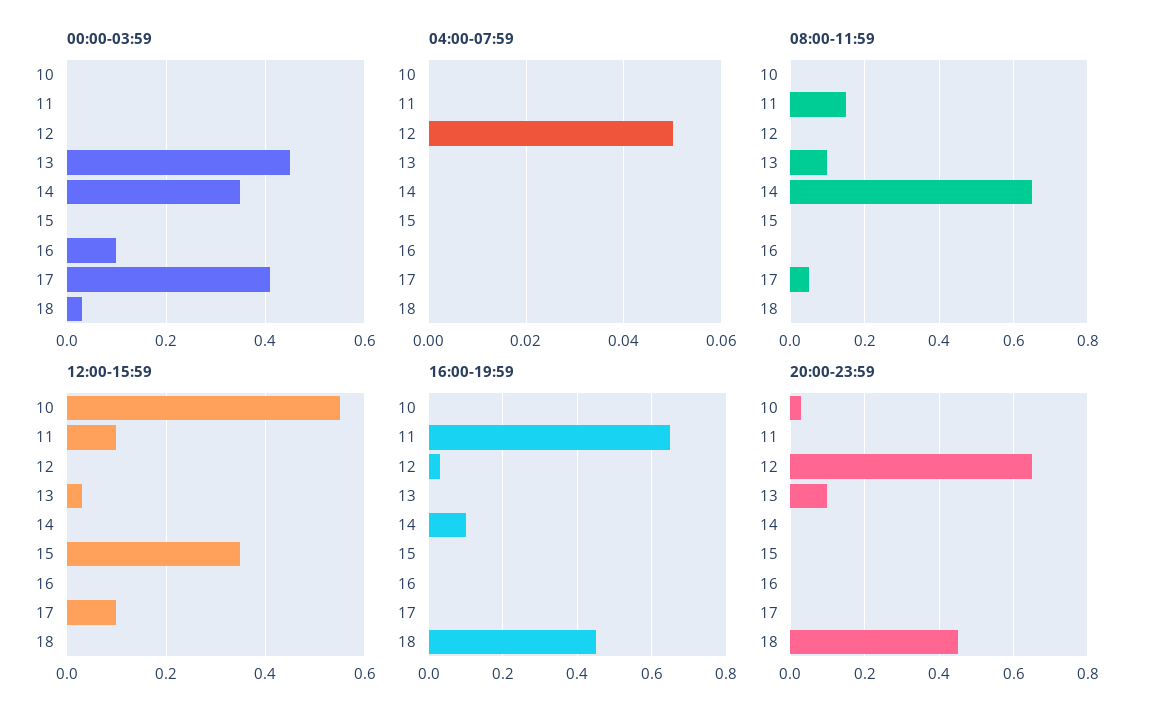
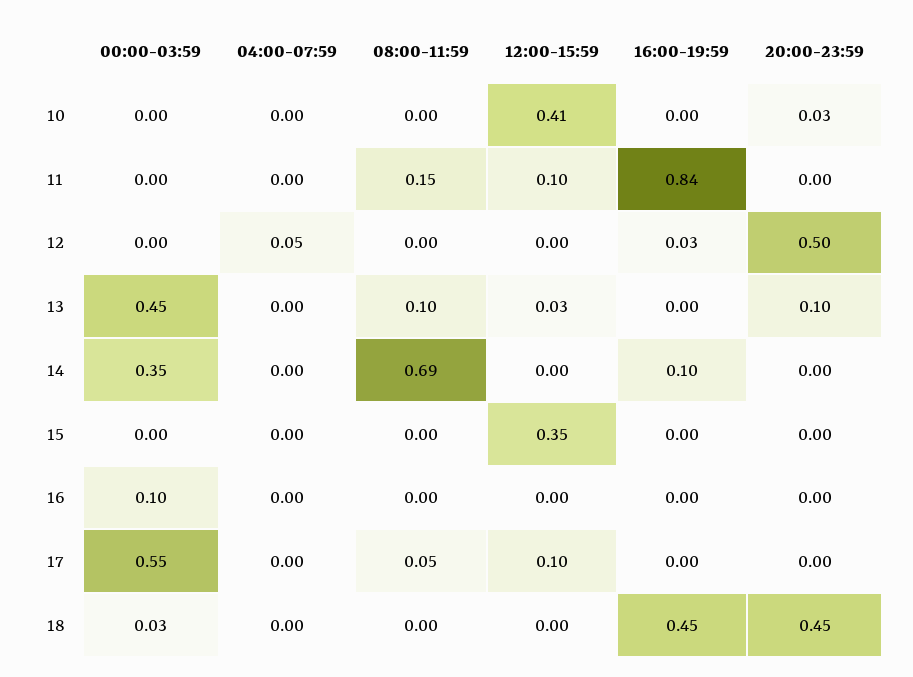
  {
    "00:00-03:59": {
      "10": 0,
      "11": 0,
      "12": 0,
      "13": 0.45,
      "14": 0.35,
      "15": 0,
      "16": 0.1,
-     "17": 0.4,
+     "17": 0.55,
      "18": 0.03
    },
    "04:00-07:59": {
      "10": 0,
      "11": 0,
      "12": 0.05,
      "13": 0,
      "14": 0,
      "15": 0,
      "16": 0,
      "17": 0,
      "18": 0
    },
    "08:00-11:59": {
      "10": 0,
      "11": 0.15,
      "12": 0,
      "13": 0.1,
-     "14": 0.65,
+     "14": 0.69,
      "15": 0,
      "16": 0,
      "17": 0.05,
      "18": 0
    },
    "12:00-15:59": {
-     "10": 0.55,
+     "10": 0.41,
      "11": 0.1,
      "12": 0,
      "13": 0.03,
      "14": 0,
      "15": 0.35,
      "16": 0,
      "17": 0.1,
      "18": 0
    },
    "16:00-19:59": {
      "10": 0,
-     "11": 0.65,
+     "11": 0.84,
      "12": 0.03,
      "13": 0,
      "14": 0.1,
      "15": 0,
      "16": 0,
      "17": 0,
      "18": 0.45
    },
    "20:00-23:59": {
      "10": 0.03,
      "11": 0,
-     "12": 0.65,
+     "12": 0.5,
      "13": 0.1,
      "14": 0,
      "15": 0,
      "16": 0,
      "17": 0,
      "18": 0.45
    }
  }

